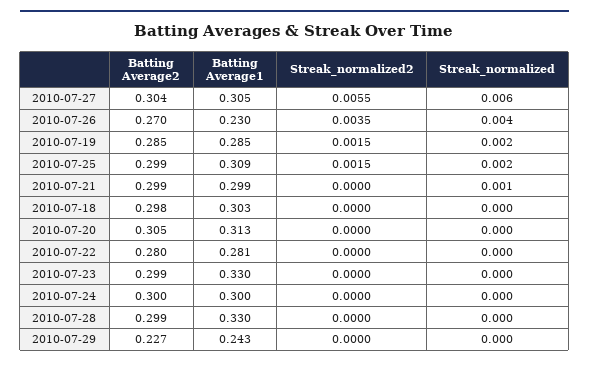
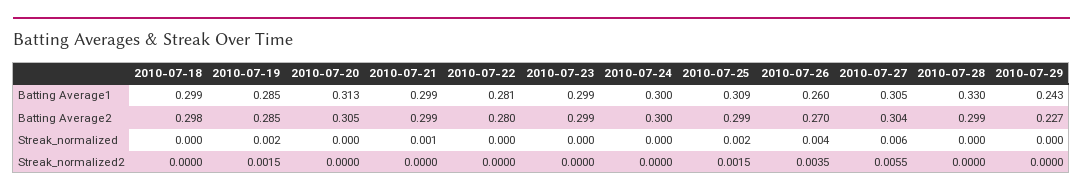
  {
    "Batting Average2": {
      "2010-07-27": 0.304,
      "2010-07-26": 0.27,
      "2010-07-19": 0.285,
      "2010-07-25": 0.299,
      "2010-07-21": 0.299,
      "2010-07-18": 0.298,
      "2010-07-20": 0.305,
      "2010-07-22": 0.28,
      "2010-07-23": 0.299,
      "2010-07-24": 0.3,
      "2010-07-28": 0.299,
      "2010-07-29": 0.227
    },
    "Batting Average1": {
      "2010-07-27": 0.305,
-     "2010-07-26": 0.23,
+     "2010-07-26": 0.26,
      "2010-07-19": 0.285,
      "2010-07-25": 0.309,
      "2010-07-21": 0.299,
-     "2010-07-18": 0.303,
+     "2010-07-18": 0.299,
      "2010-07-20": 0.313,
      "2010-07-22": 0.281,
-     "2010-07-23": 0.33,
+     "2010-07-23": 0.299,
      "2010-07-24": 0.3,
      "2010-07-28": 0.33,
      "2010-07-29": 0.243
    },
    "Streak_normalized2": {
      "2010-07-27": 0.0055,
      "2010-07-26": 0.0035,
      "2010-07-19": 0.0015,
      "2010-07-25": 0.0015,
      "2010-07-21": 0,
      "2010-07-18": 0,
      "2010-07-20": 0,
      "2010-07-22": 0,
      "2010-07-23": 0,
      "2010-07-24": 0,
      "2010-07-28": 0,
      "2010-07-29": 0
    },
    "Streak_normalized": {
      "2010-07-27": 0.006,
      "2010-07-26": 0.004,
      "2010-07-19": 0.002,
      "2010-07-25": 0.002,
      "2010-07-21": 0.001,
      "2010-07-18": 0,
      "2010-07-20": 0,
      "2010-07-22": 0,
      "2010-07-23": 0,
      "2010-07-24": 0,
      "2010-07-28": 0,
      "2010-07-29": 0
    }
  }

